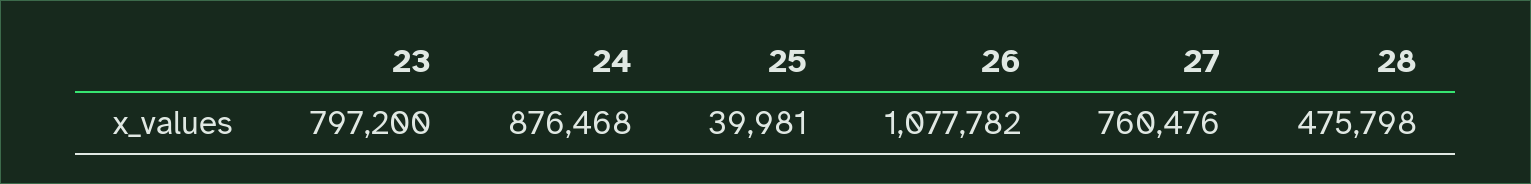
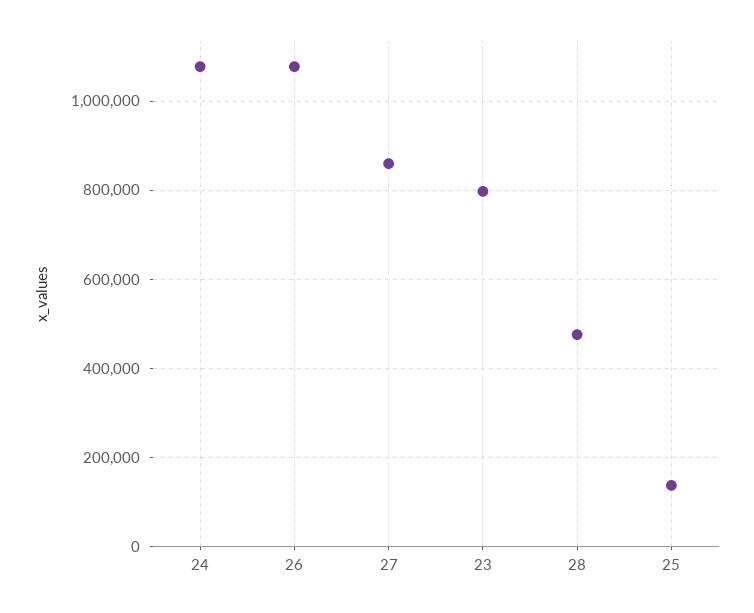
  {
    "23": 797200,
-   "24": 876468,
+   "24": 1080000,
-   "25": 39981,
+   "25": 140000,
    "26": 1077782,
-   "27": 760476,
+   "27": 860000,
    "28": 475798
  }

